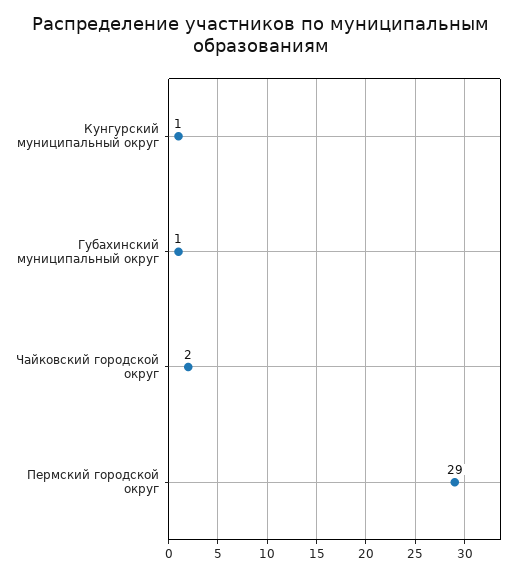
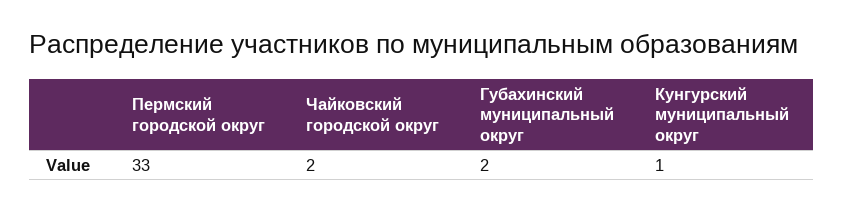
  {
    "Кунгурский муниципальный округ": 1,
-   "Губахинский муниципальный округ": 1,
+   "Губахинский муниципальный округ": 2,
    "Чайковский городской округ": 2,
-   "Пермский городской округ": 29
+   "Пермский городской округ": 33
  }

